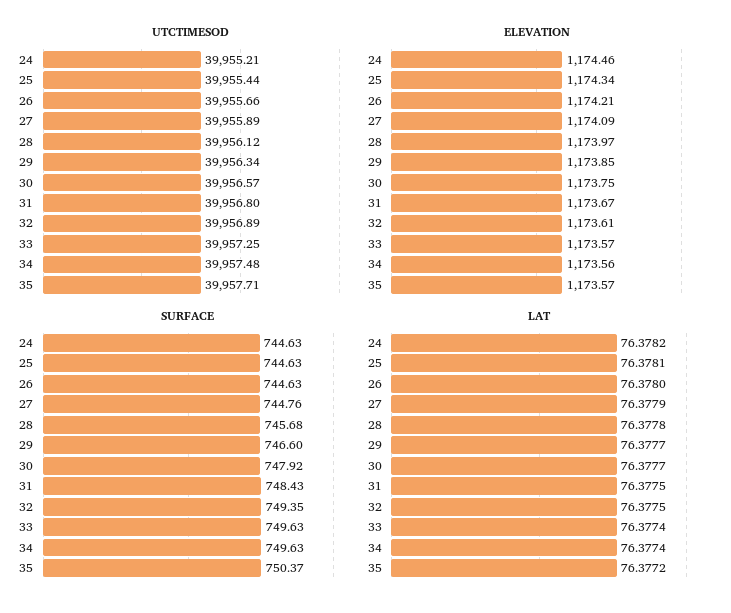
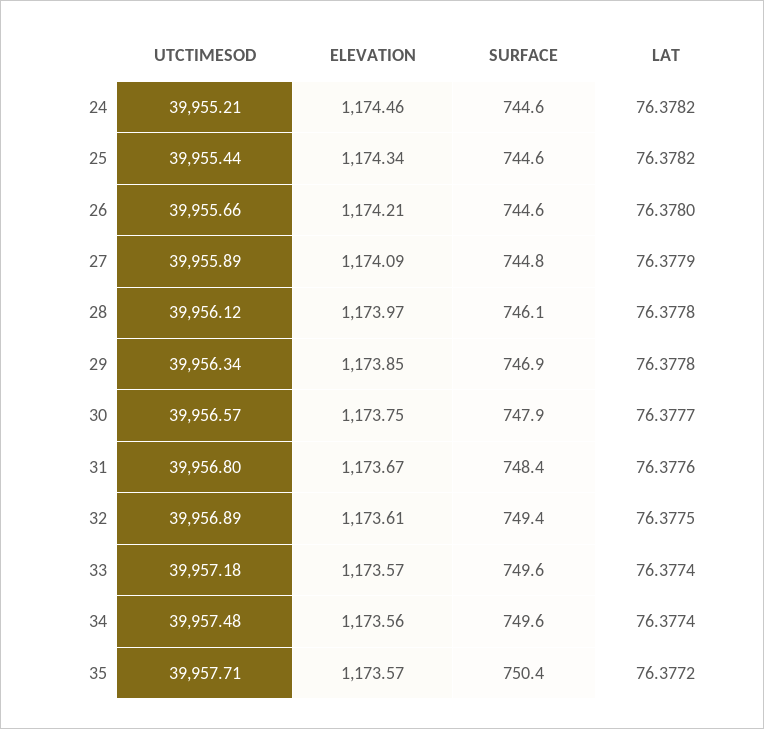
  {
    "UTCTIMESOD": {
      "24": 39955.21,
      "25": 39955.44,
      "26": 39955.66,
      "27": 39955.89,
      "28": 39956.12,
      "29": 39956.34,
      "30": 39956.57,
      "31": 39956.8,
      "32": 39956.89,
-     "33": 39957.25,
+     "33": 39957.18,
      "34": 39957.48,
      "35": 39957.71
    },
    "ELEVATION": {
      "24": 1174.46,
      "25": 1174.34,
      "26": 1174.21,
      "27": 1174.09,
      "28": 1173.97,
      "29": 1173.85,
      "30": 1173.75,
      "31": 1173.67,
      "32": 1173.61,
      "33": 1173.57,
      "34": 1173.56,
      "35": 1173.57
    },
    "SURFACE": {
      "24": 744.63,
      "25": 744.63,
      "26": 744.63,
      "27": 744.76,
-     "28": 745.68,
+     "28": 746.1,
-     "29": 746.6,
+     "29": 746.9,
      "30": 747.92,
      "31": 748.43,
      "32": 749.35,
      "33": 749.63,
      "34": 749.63,
      "35": 750.37
    },
    "LAT": {
      "24": 76.3782,
-     "25": 76.3781,
+     "25": 76.3782,
      "26": 76.378,
      "27": 76.3779,
      "28": 76.3778,
-     "29": 76.3777,
+     "29": 76.3778,
      "30": 76.3777,
-     "31": 76.3775,
+     "31": 76.3776,
      "32": 76.3775,
      "33": 76.3774,
      "34": 76.3774,
      "35": 76.3772
    }
  }

